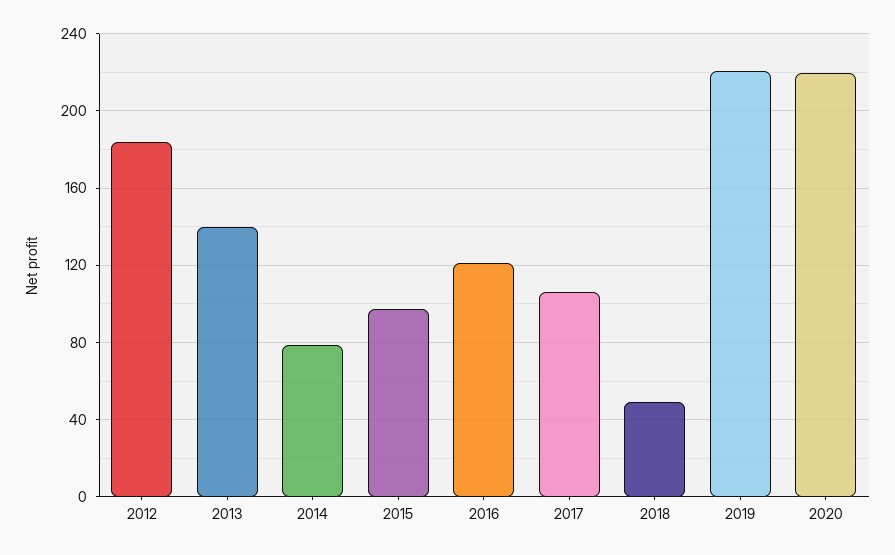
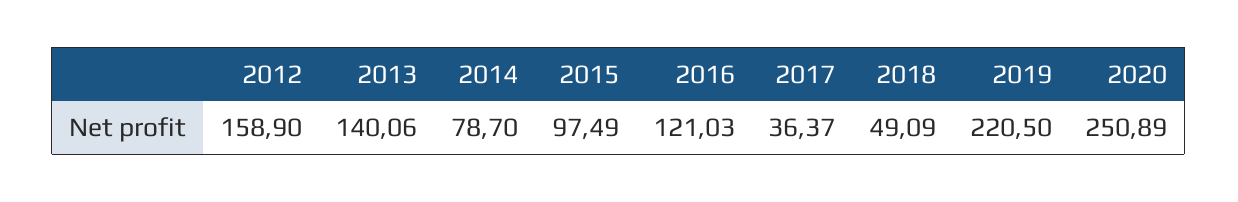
  {
-   "2012": 185,
+   "2012": 158.9,
    "2013": 140.06,
    "2014": 78.7,
    "2015": 97.49,
    "2016": 121.03,
-   "2017": 105,
+   "2017": 36.37,
    "2018": 49.09,
    "2019": 220.5,
-   "2020": 220
+   "2020": 250.89
  }

